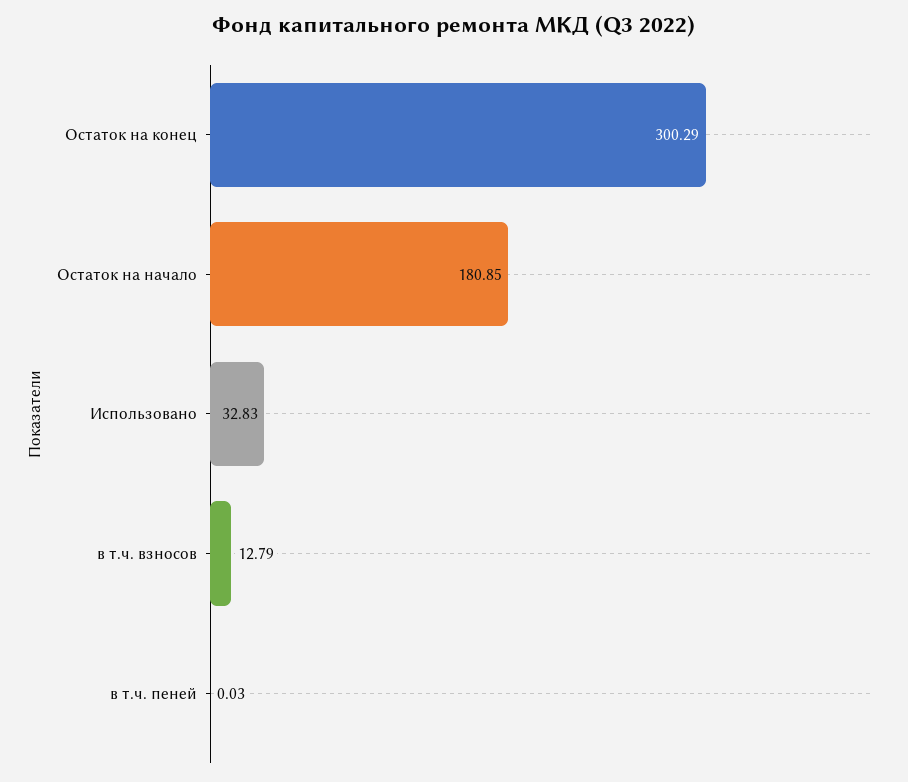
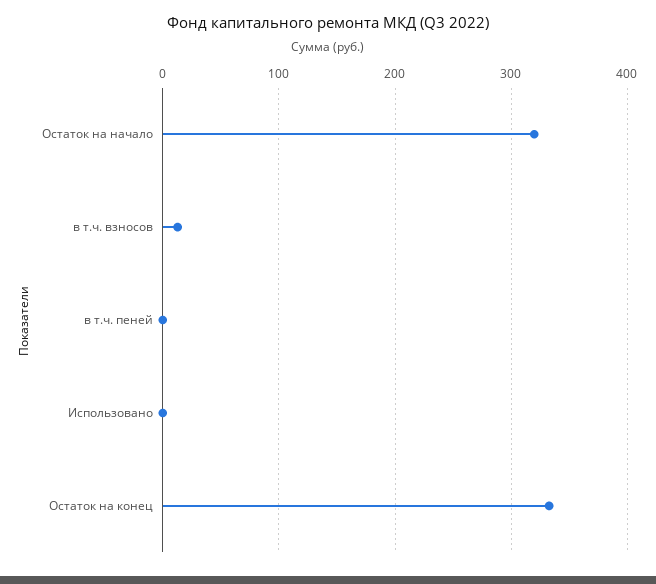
  {
-   "Остаток на конец": 300.29,
+   "Остаток на конец": 330,
-   "Остаток на начало": 180.85,
+   "Остаток на начало": 320,
-   "Использовано": 32.83,
+   "Использовано": 0,
    "в т.ч. взносов": 12.79,
    "в т.ч. пеней": 0.03
  }

